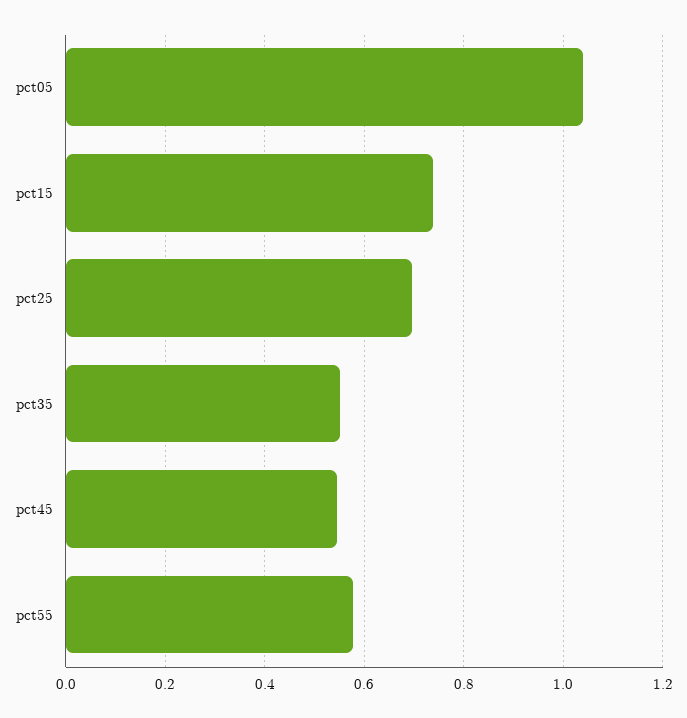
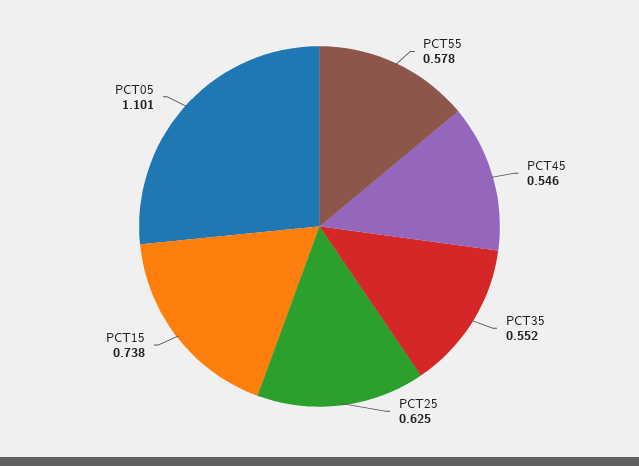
  {
-   "pct05": 1.04,
+   "pct05": 1.101,
    "pct15": 0.738,
-   "pct25": 0.7,
+   "pct25": 0.625,
    "pct35": 0.552,
    "pct45": 0.546,
    "pct55": 0.578
  }

